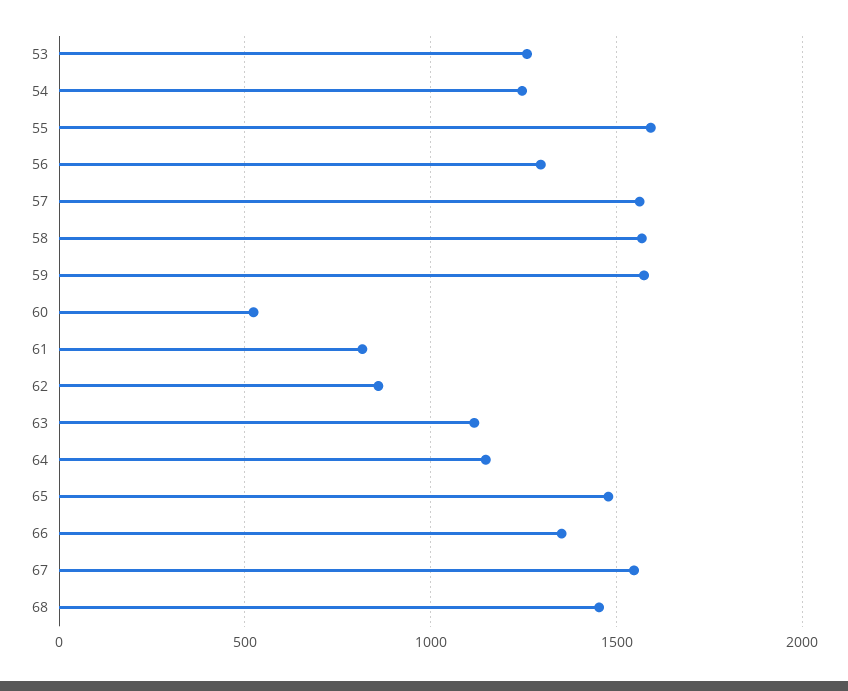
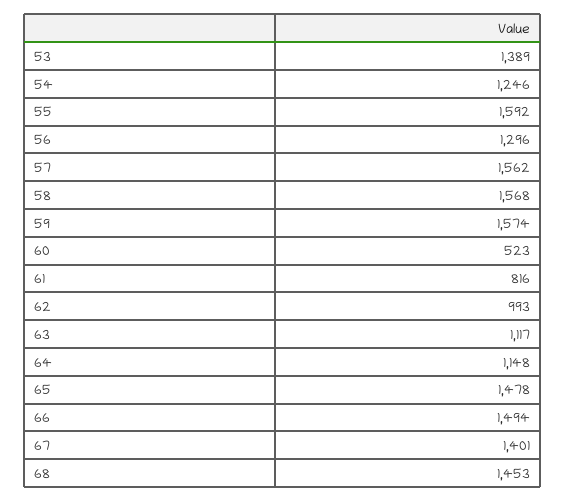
  {
-   "53": 1250,
+   "53": 1389,
    "54": 1246,
    "55": 1592,
    "56": 1296,
    "57": 1562,
    "58": 1568,
    "59": 1574,
    "60": 523,
    "61": 816,
-   "62": 850,
+   "62": 993,
    "63": 1117,
    "64": 1148,
    "65": 1478,
-   "66": 1350,
+   "66": 1494,
-   "67": 1550,
+   "67": 1401,
    "68": 1453
  }

